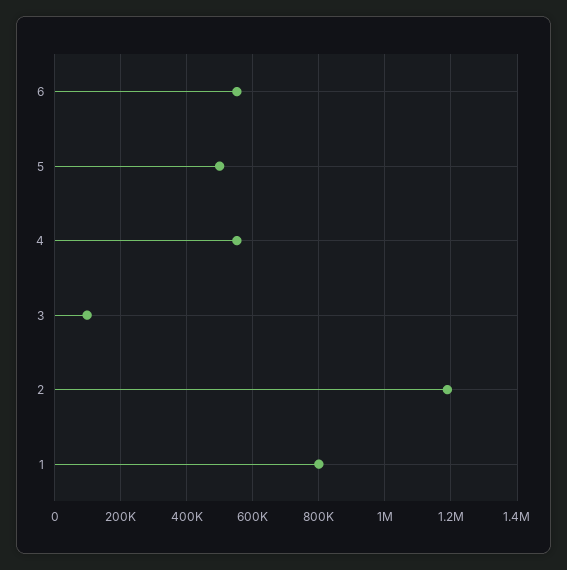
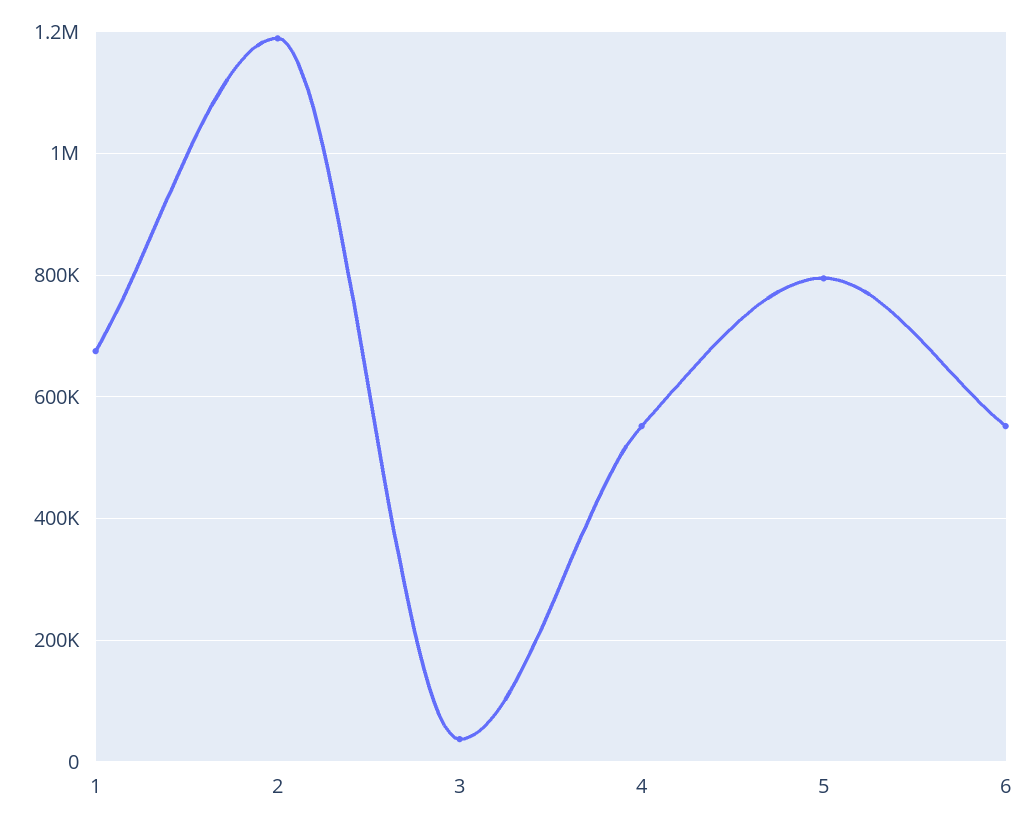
  {
    "6": 560000,
-   "5": 500000,
+   "5": 800000,
    "4": 560000,
-   "3": 100000,
+   "3": 40000,
    "2": 1180000,
-   "1": 800000
+   "1": 680000
  }

